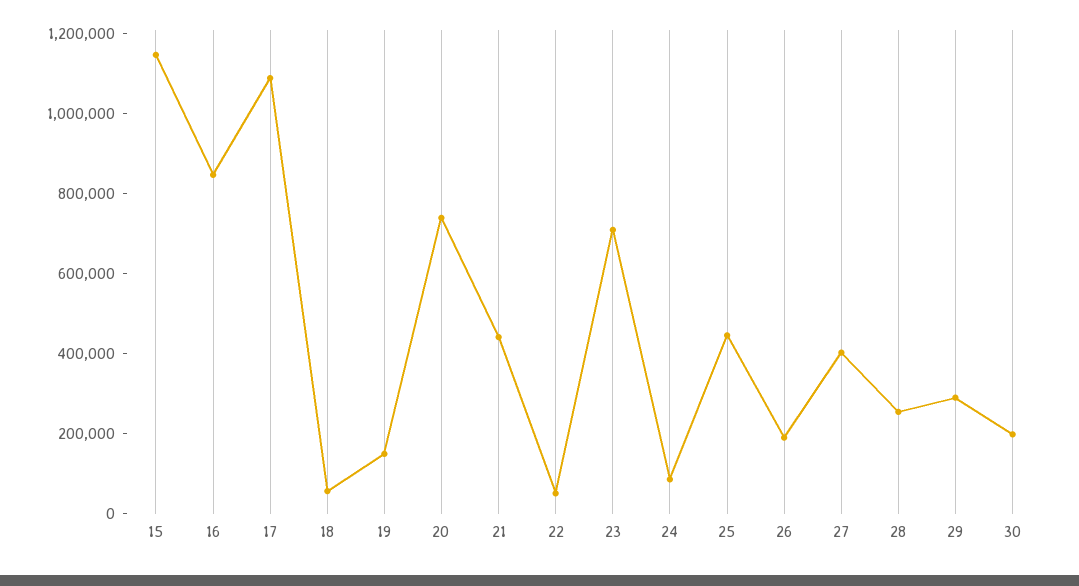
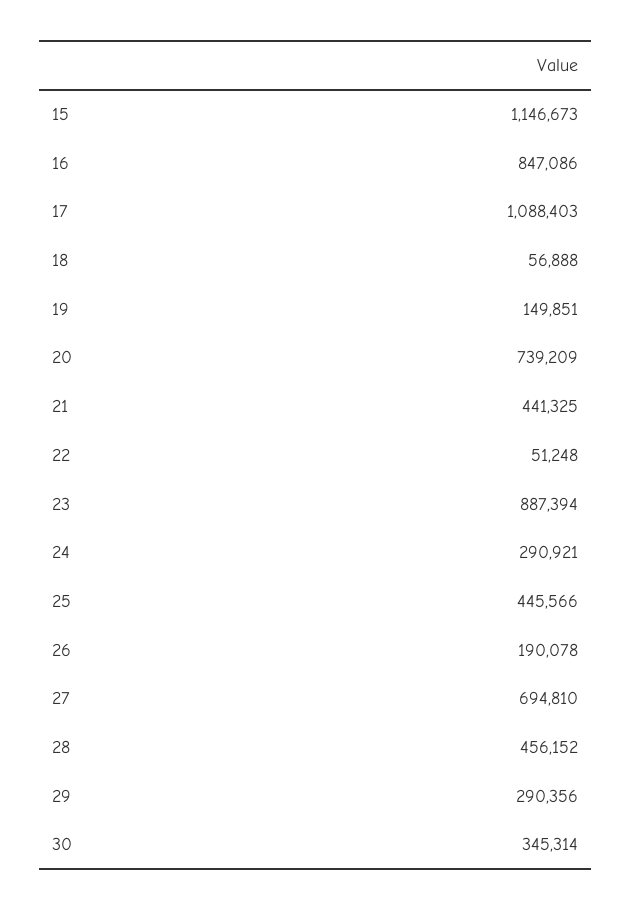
  {
    "15": 1146673,
    "16": 847086,
    "17": 1088403,
    "18": 56888,
    "19": 149851,
    "20": 739209,
    "21": 441325,
    "22": 51248,
-   "23": 700000,
+   "23": 887394,
-   "24": 100000,
+   "24": 290921,
    "25": 445566,
    "26": 190078,
-   "27": 400000,
+   "27": 694810,
-   "28": 250000,
+   "28": 456152,
    "29": 290356,
-   "30": 200000
+   "30": 345314
  }

